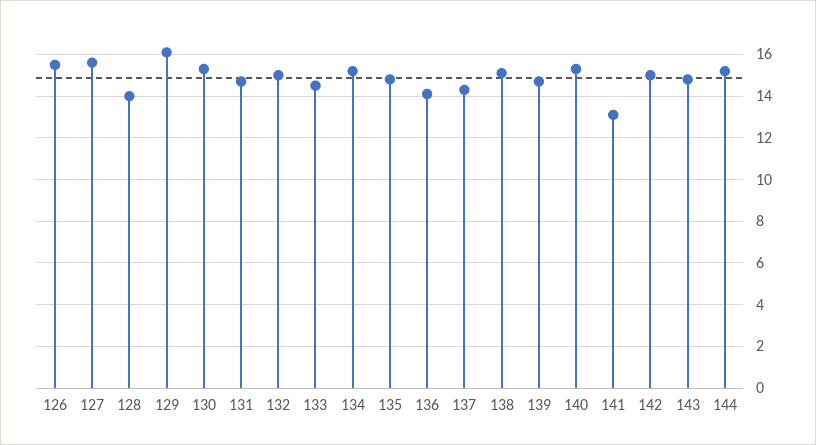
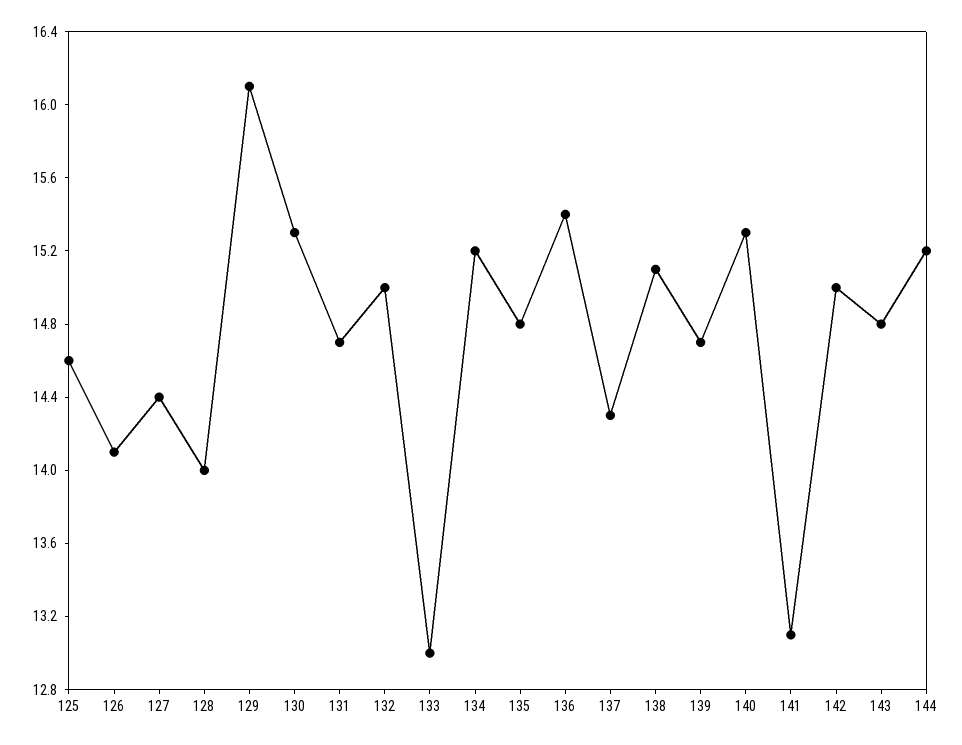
  {
-   "126": 15.5,
+   "126": 14.1,
-   "127": 15.5,
+   "127": 14.4,
    "128": 14,
    "129": 16.1,
    "130": 15.3,
    "131": 14.7,
    "132": 15,
-   "133": 14.5,
+   "133": 13,
    "134": 15.2,
    "135": 14.8,
-   "136": 14,
+   "136": 15.4,
    "137": 14.3,
    "138": 15.1,
    "139": 14.7,
    "140": 15.3,
    "141": 13.1,
    "142": 15,
    "143": 14.8,
-   "144": 15.2
+   "144": 15.2,
+   "125": 14.6
  }

